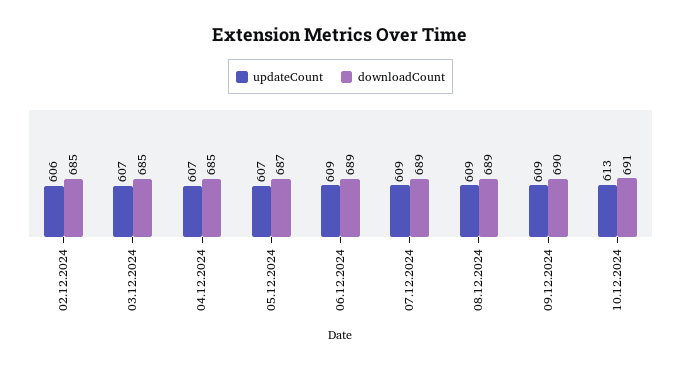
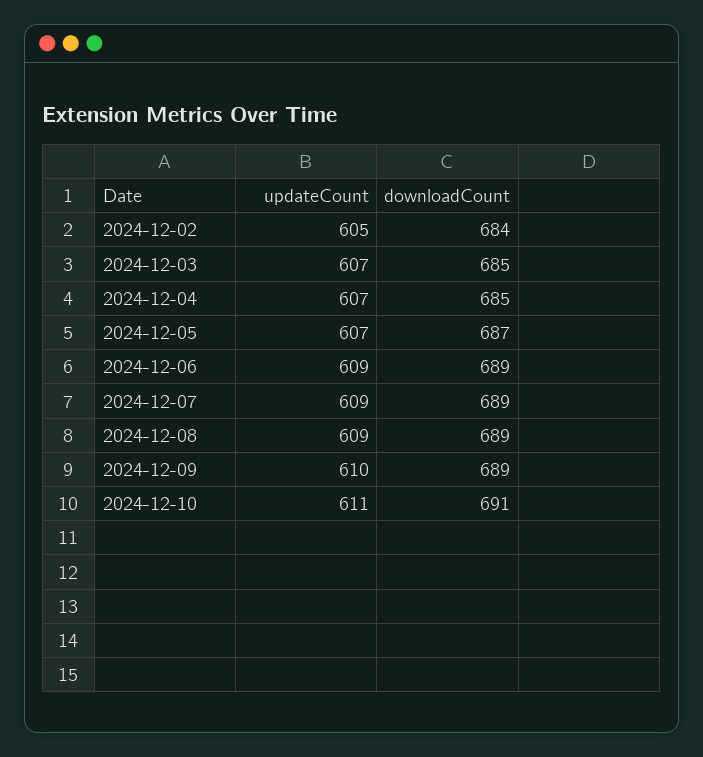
  {
    "updateCount": {
-     "02.12.2024": 606,
+     "02.12.2024": 605,
      "03.12.2024": 607,
      "04.12.2024": 607,
      "05.12.2024": 607,
      "06.12.2024": 609,
      "07.12.2024": 609,
      "08.12.2024": 609,
-     "09.12.2024": 609,
+     "09.12.2024": 610,
-     "10.12.2024": 613
+     "10.12.2024": 611
    },
    "downloadCount": {
-     "02.12.2024": 685,
+     "02.12.2024": 684,
      "03.12.2024": 685,
      "04.12.2024": 685,
      "05.12.2024": 687,
      "06.12.2024": 689,
      "07.12.2024": 689,
      "08.12.2024": 689,
-     "09.12.2024": 690,
+     "09.12.2024": 689,
      "10.12.2024": 691
    }
  }

